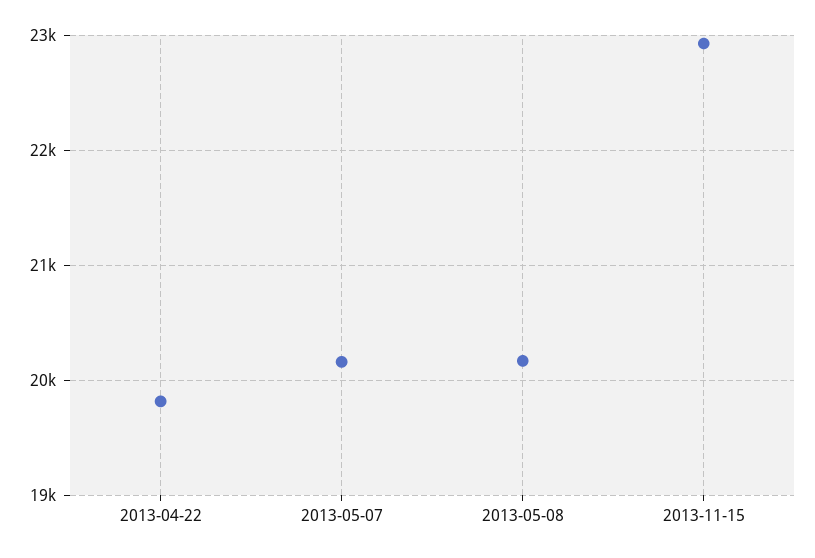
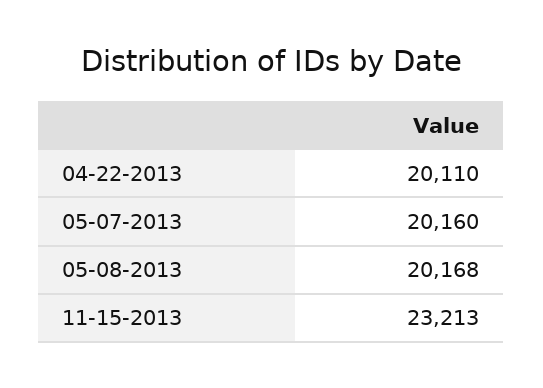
  {
-   "2013-04-22": 19800,
+   "2013-04-22": 20110,
    "2013-05-07": 20160,
    "2013-05-08": 20168,
-   "2013-11-15": 22900
+   "2013-11-15": 23213
  }

